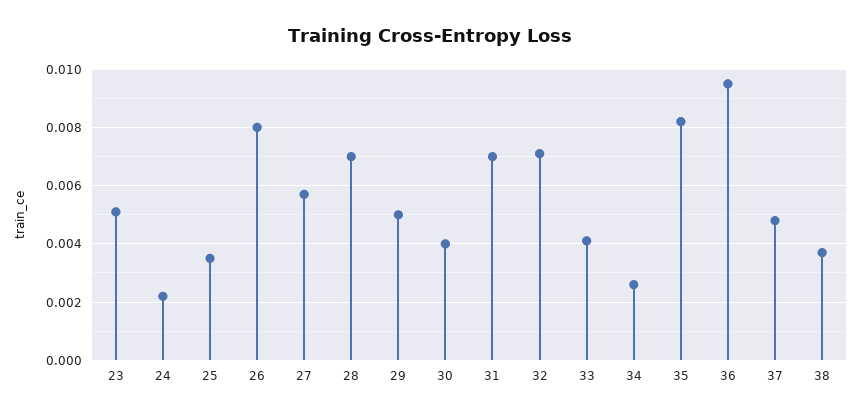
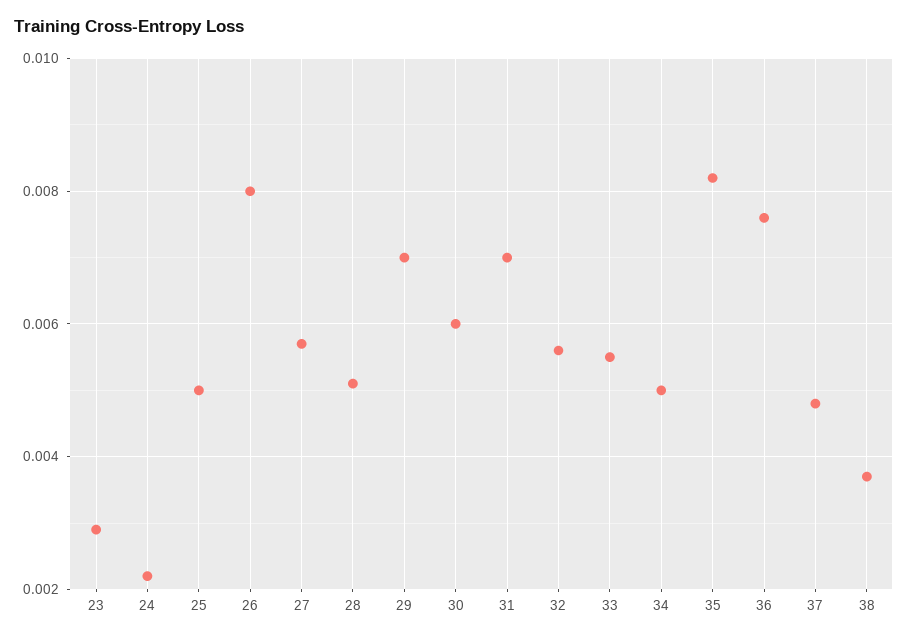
  {
-   "23": 0.005,
+   "23": 0.003,
    "24": 0.002,
-   "25": 0.0035,
+   "25": 0.005,
    "26": 0.008,
    "27": 0.0055,
-   "28": 0.007,
+   "28": 0.005,
-   "29": 0.005,
+   "29": 0.007,
-   "30": 0.004,
+   "30": 0.006,
    "31": 0.007,
-   "32": 0.007,
+   "32": 0.0055,
-   "33": 0.004,
+   "33": 0.0055,
-   "34": 0.0025,
+   "34": 0.005,
    "35": 0.008,
-   "36": 0.0095,
+   "36": 0.0075,
    "37": 0.005,
    "38": 0.0035
  }

